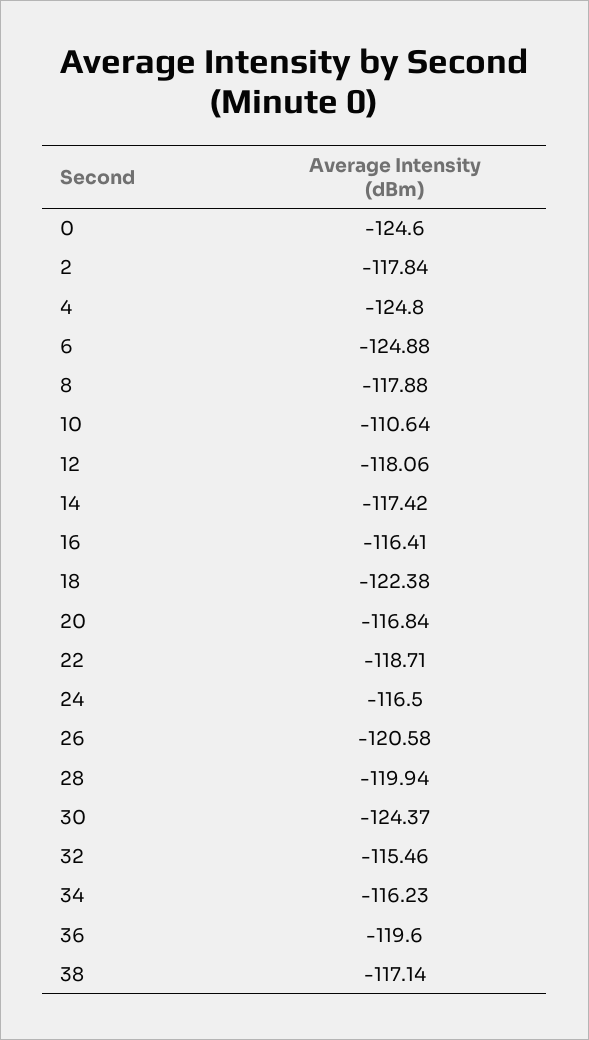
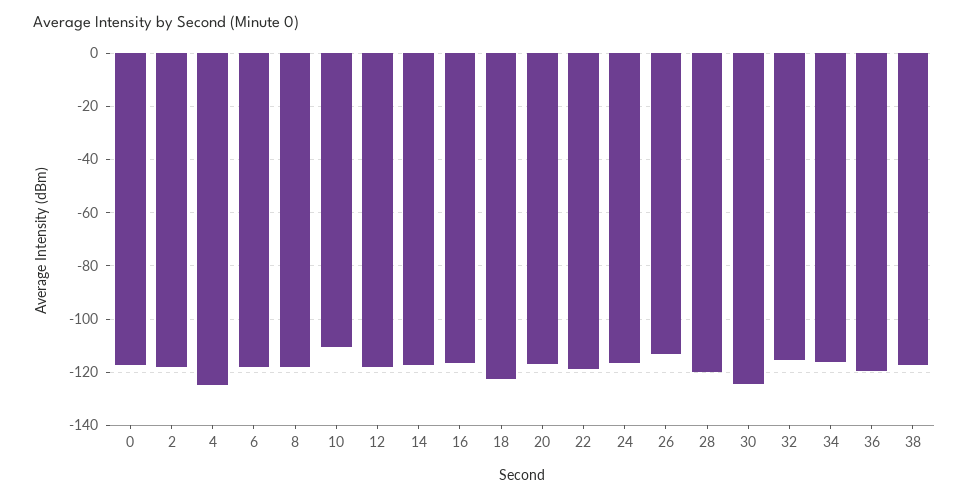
  {
-   "0": -124.6,
+   "0": -117.5,
    "2": -117.84,
    "4": -124.8,
-   "6": -124.88,
+   "6": -117.5,
    "8": -117.88,
    "10": -110.64,
    "12": -118.06,
    "14": -117.42,
    "16": -116.41,
    "18": -122.38,
    "20": -116.84,
    "22": -118.71,
    "24": -116.5,
-   "26": -120.58,
+   "26": -112.5,
    "28": -119.94,
    "30": -124.37,
    "32": -115.46,
    "34": -116.23,
    "36": -119.6,
    "38": -117.14
  }

